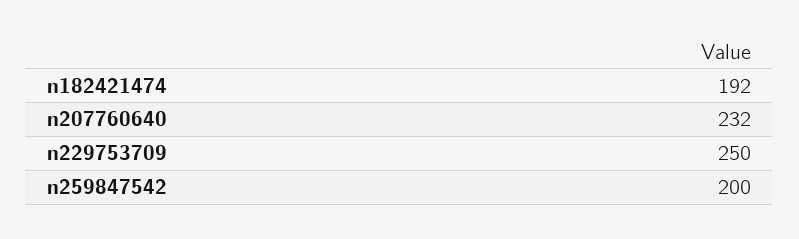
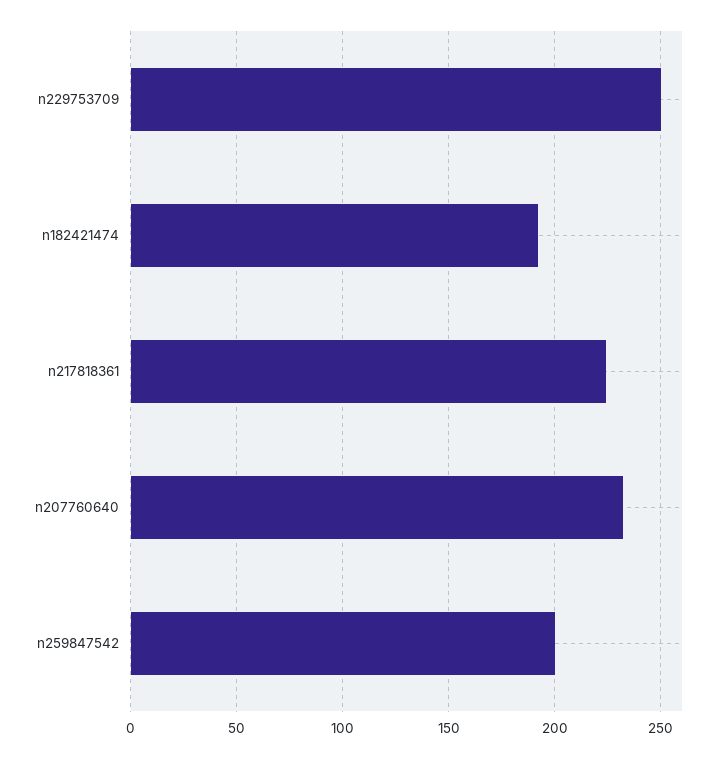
  {
    "n182421474": 192,
    "n207760640": 232,
    "n229753709": 250,
-   "n259847542": 200
+   "n259847542": 200,
+   "n217818361": 225
  }

